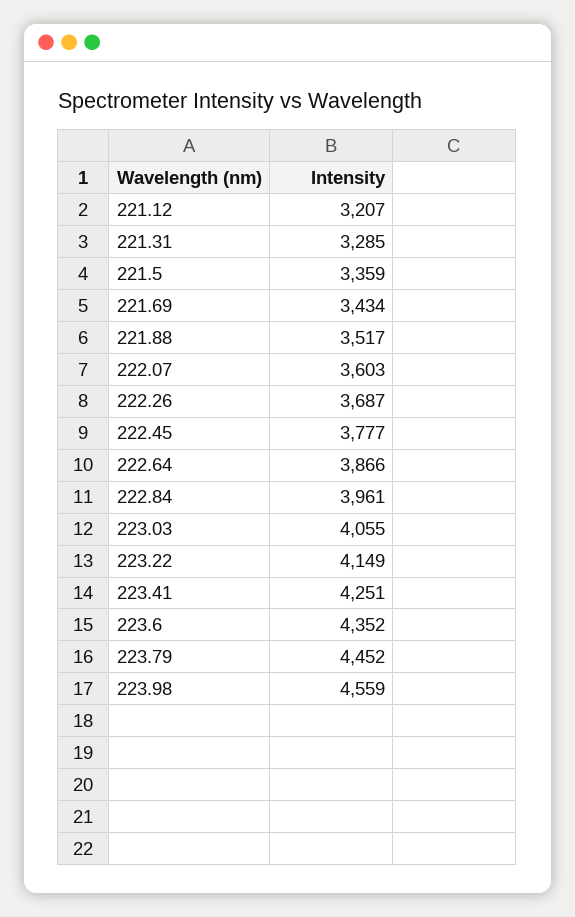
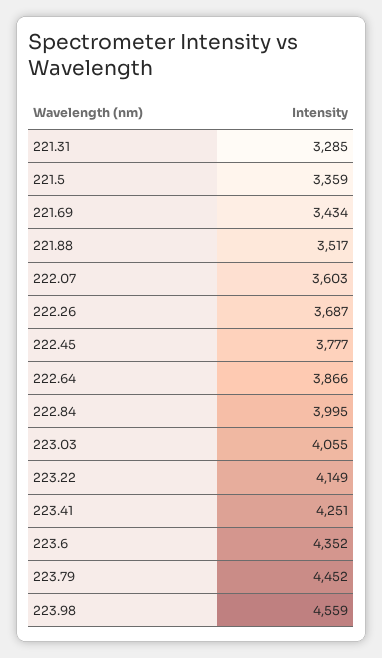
  {
-   "221.12": 3207,
    "221.31": 3285,
    "221.5": 3359,
    "221.69": 3434,
    "221.88": 3517,
    "222.07": 3603,
    "222.26": 3687,
    "222.45": 3777,
    "222.64": 3866,
-   "222.84": 3961,
+   "222.84": 3995,
    "223.03": 4055,
    "223.22": 4149,
    "223.41": 4251,
    "223.6": 4352,
    "223.79": 4452,
    "223.98": 4559
  }

